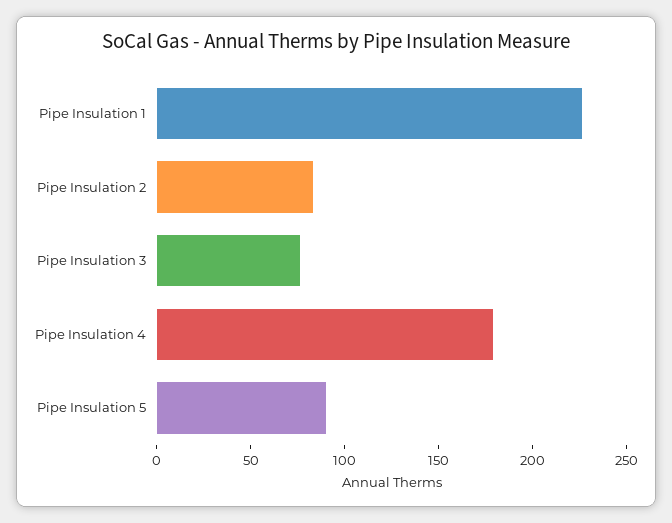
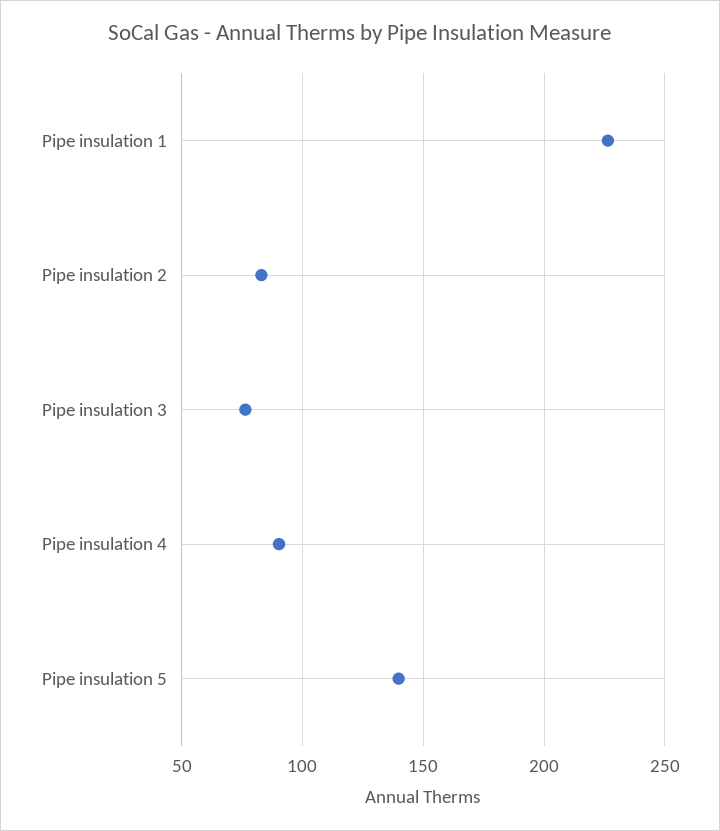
  {
    "Pipe Insulation 1": 225,
    "Pipe Insulation 2": 85,
    "Pipe Insulation 3": 75,
-   "Pipe Insulation 4": 180,
+   "Pipe Insulation 4": 90,
-   "Pipe Insulation 5": 90
+   "Pipe Insulation 5": 140
  }

